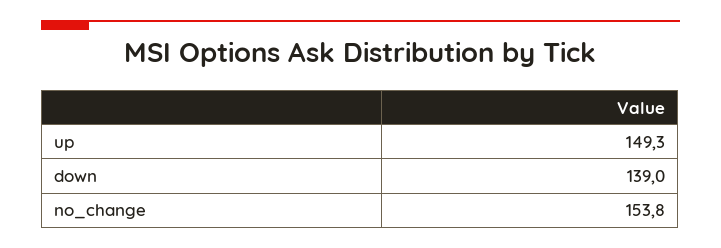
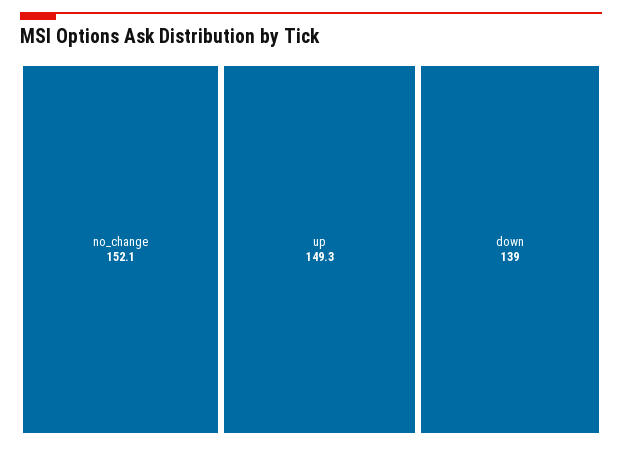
  {
    "up": 149.3,
    "down": 139,
-   "no_change": 153.8
+   "no_change": 152.1
  }

